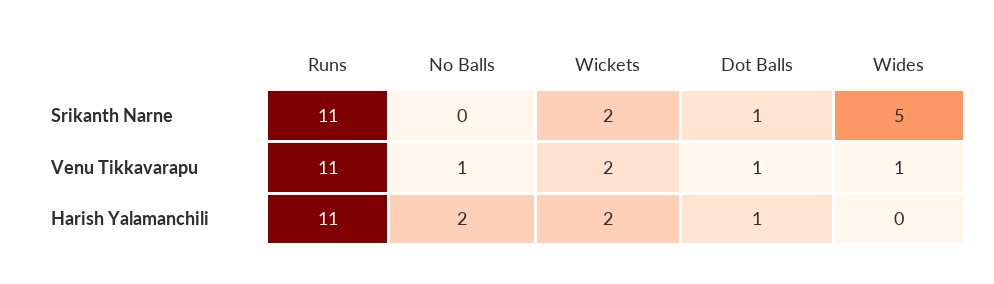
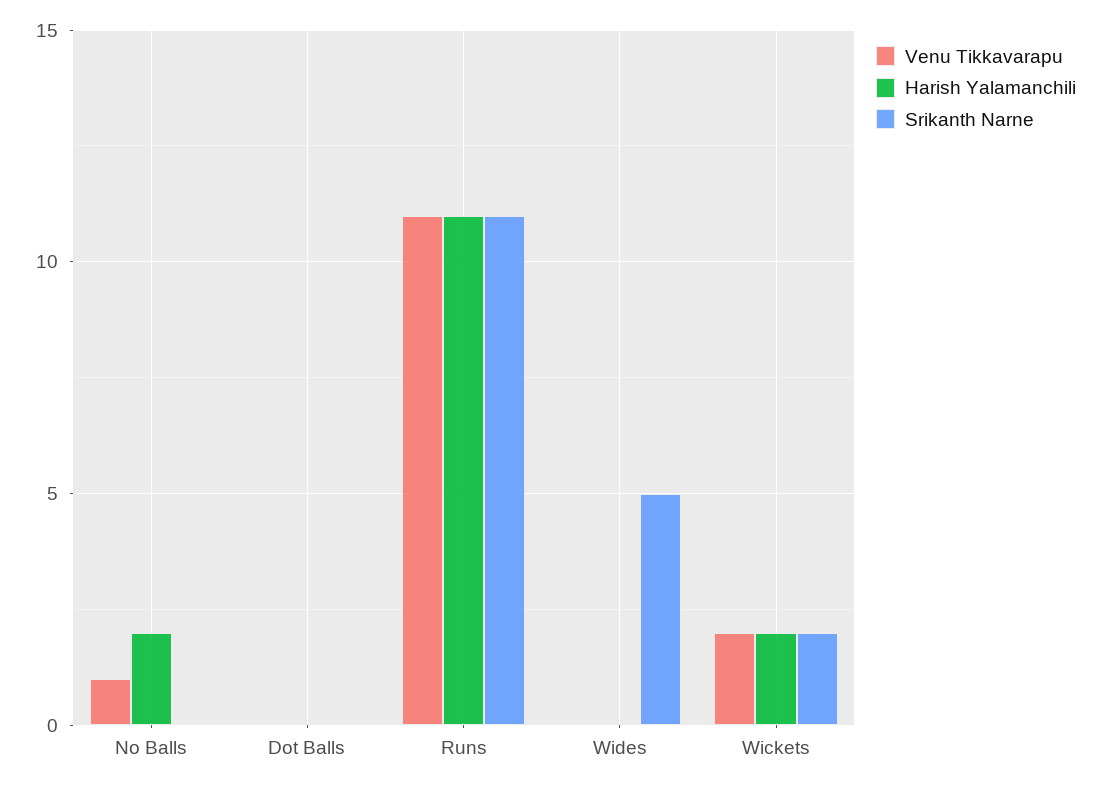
  {
    "Srikanth Narne": {
      "Runs": 11,
      "No Balls": 0,
      "Wickets": 2,
-     "Dot Balls": 1,
+     "Dot Balls": 0,
      "Wides": 5
    },
    "Venu Tikkavarapu": {
      "Runs": 11,
      "No Balls": 1,
      "Wickets": 2,
-     "Dot Balls": 1,
+     "Dot Balls": 0,
-     "Wides": 1
+     "Wides": 0
    },
    "Harish Yalamanchili": {
      "Runs": 11,
      "No Balls": 2,
      "Wickets": 2,
-     "Dot Balls": 1,
+     "Dot Balls": 0,
      "Wides": 0
    }
  }

